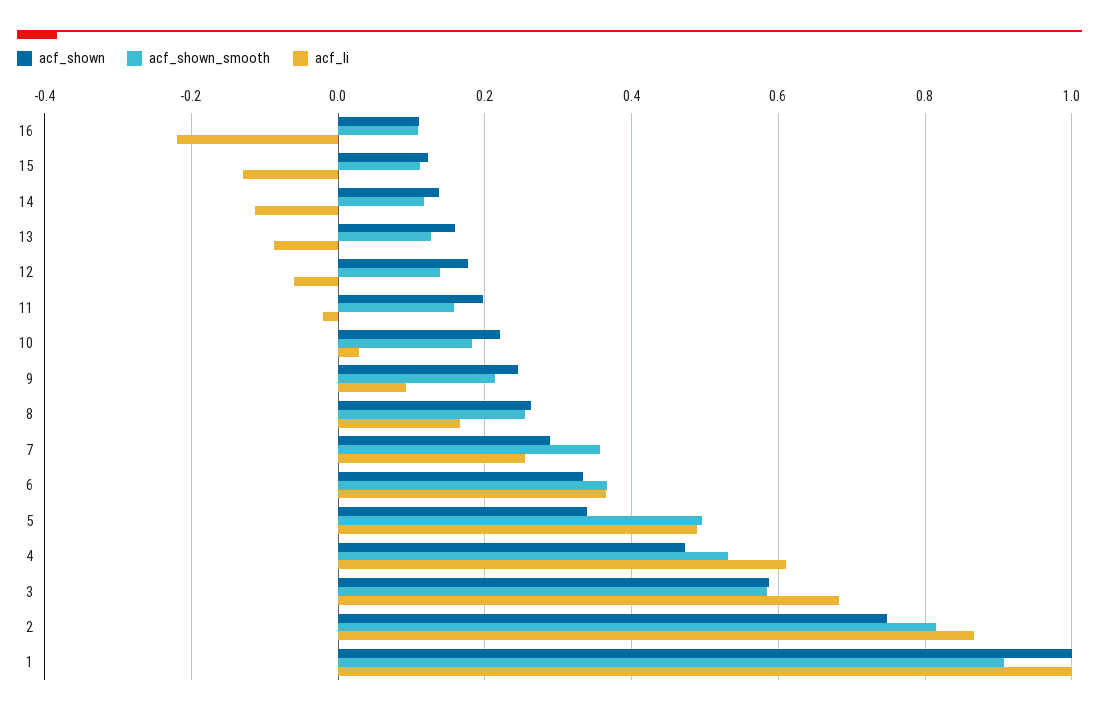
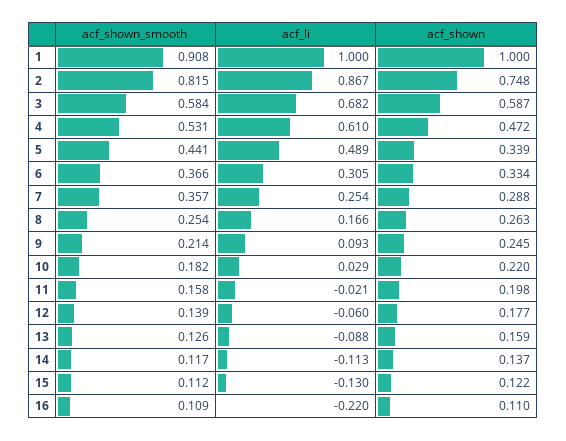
  {
    "acf_shown": {
      "16": 0.11,
      "15": 0.122,
      "14": 0.137,
      "13": 0.159,
      "12": 0.177,
      "11": 0.198,
      "10": 0.22,
      "9": 0.245,
      "8": 0.263,
      "7": 0.288,
      "6": 0.334,
      "5": 0.339,
      "4": 0.472,
      "3": 0.587,
      "2": 0.748,
      "1": 1
    },
    "acf_shown_smooth": {
      "16": 0.109,
      "15": 0.112,
      "14": 0.117,
      "13": 0.126,
      "12": 0.139,
      "11": 0.158,
      "10": 0.182,
      "9": 0.214,
      "8": 0.254,
      "7": 0.357,
      "6": 0.366,
-     "5": 0.5,
+     "5": 0.441,
      "4": 0.531,
      "3": 0.584,
      "2": 0.815,
      "1": 0.908
    },
    "acf_li": {
      "16": -0.22,
      "15": -0.13,
      "14": -0.113,
      "13": -0.088,
      "12": -0.06,
      "11": -0.021,
      "10": 0.029,
      "9": 0.093,
      "8": 0.166,
      "7": 0.254,
-     "6": 0.36,
+     "6": 0.305,
      "5": 0.489,
      "4": 0.61,
      "3": 0.682,
      "2": 0.867,
      "1": 1
    }
  }

